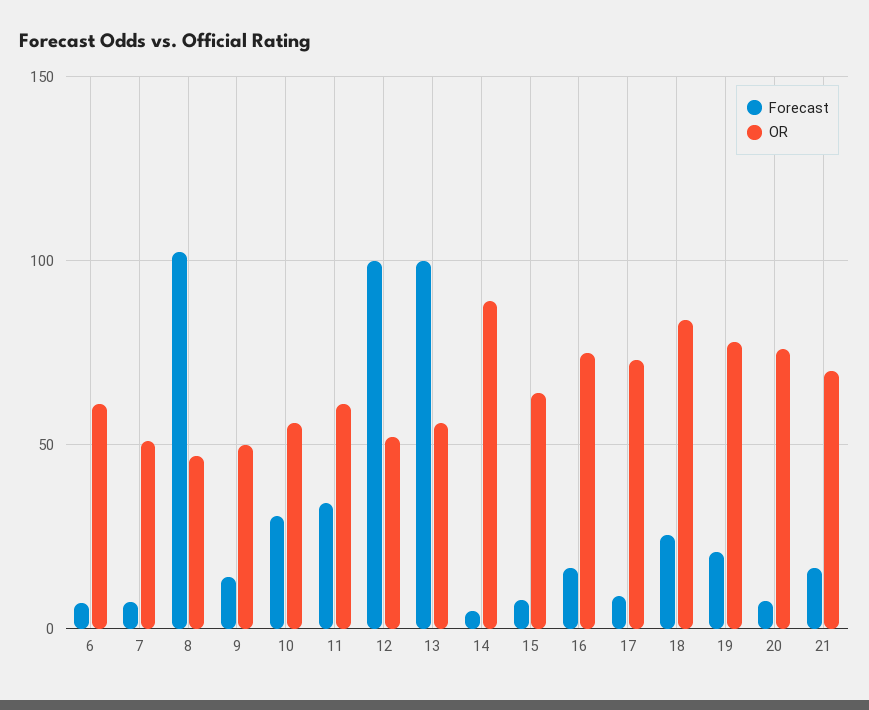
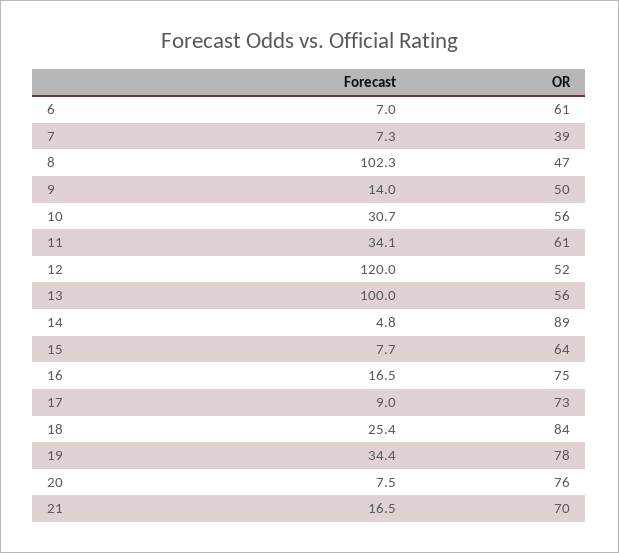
  {
    "Forecast": {
      "6": 7,
      "7": 7.3,
      "8": 102.3,
      "9": 14,
      "10": 30.7,
      "11": 34.1,
-     "12": 100,
+     "12": 120,
      "13": 100,
      "14": 4.8,
      "15": 7.7,
      "16": 16.5,
      "17": 9,
      "18": 25.4,
-     "19": 20,
+     "19": 34.4,
      "20": 7.5,
      "21": 16.5
    },
    "OR": {
      "6": 61,
-     "7": 50,
+     "7": 39,
      "8": 47,
      "9": 50,
      "10": 56,
      "11": 61,
      "12": 52,
      "13": 56,
      "14": 89,
      "15": 64,
      "16": 75,
      "17": 73,
      "18": 84,
      "19": 78,
      "20": 76,
      "21": 70
    }
  }

